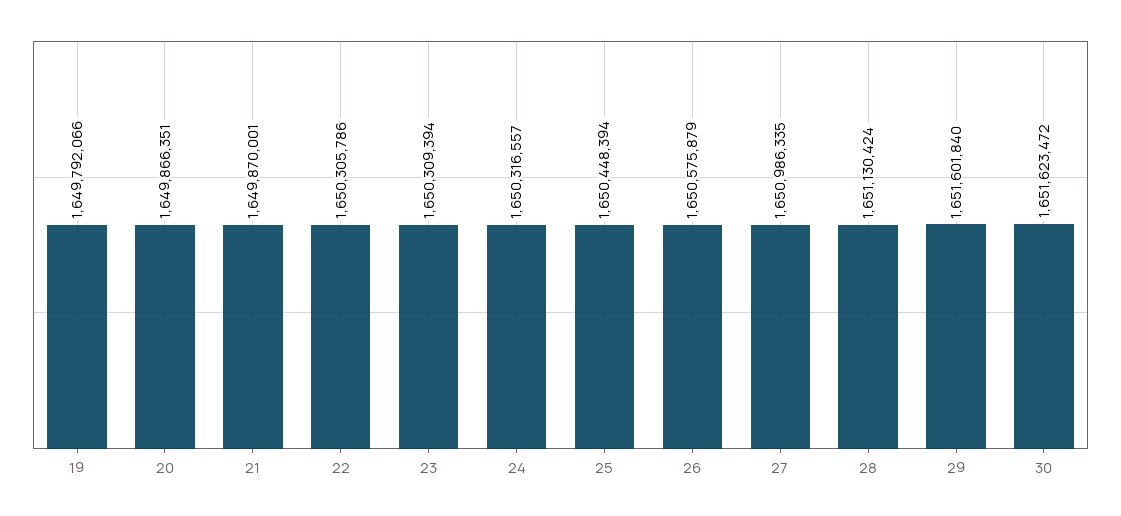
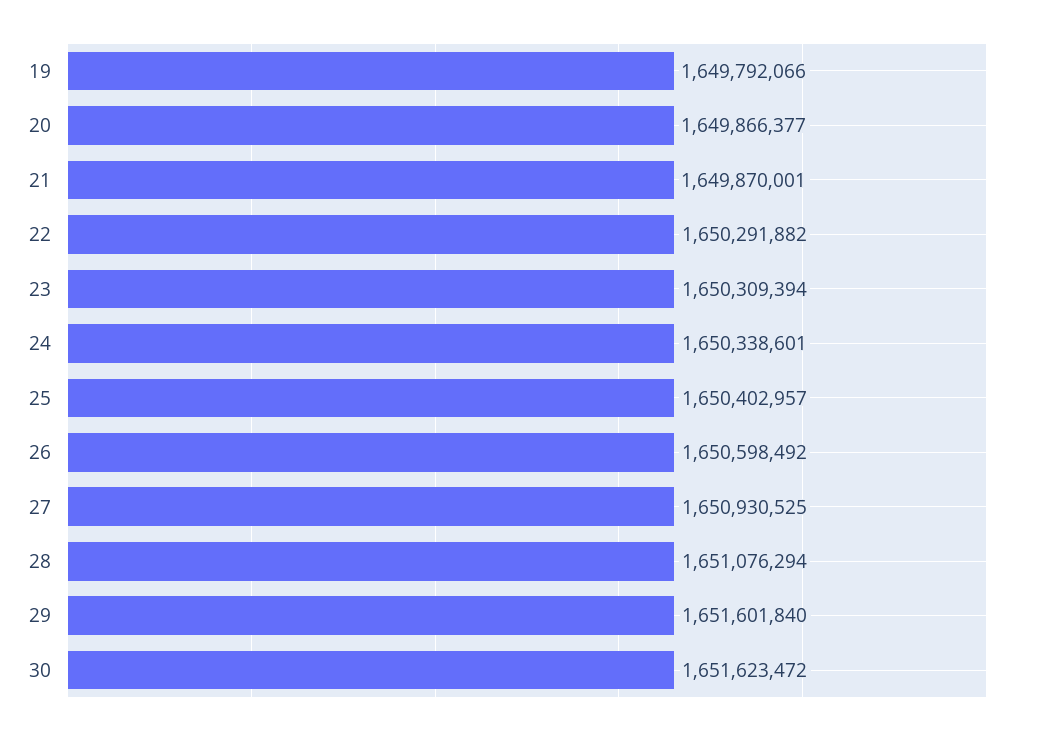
  {
    "19": 1649792066,
-   "20": 1649866351,
+   "20": 1649866377,
    "21": 1649870001,
-   "22": 1650305786,
+   "22": 1650291882,
    "23": 1650309394,
-   "24": 1650316557,
+   "24": 1650338601,
-   "25": 1650448394,
+   "25": 1650402957,
-   "26": 1650575879,
+   "26": 1650598492,
-   "27": 1650986335,
+   "27": 1650930525,
-   "28": 1651130424,
+   "28": 1651076294,
    "29": 1651601840,
    "30": 1651623472
  }

